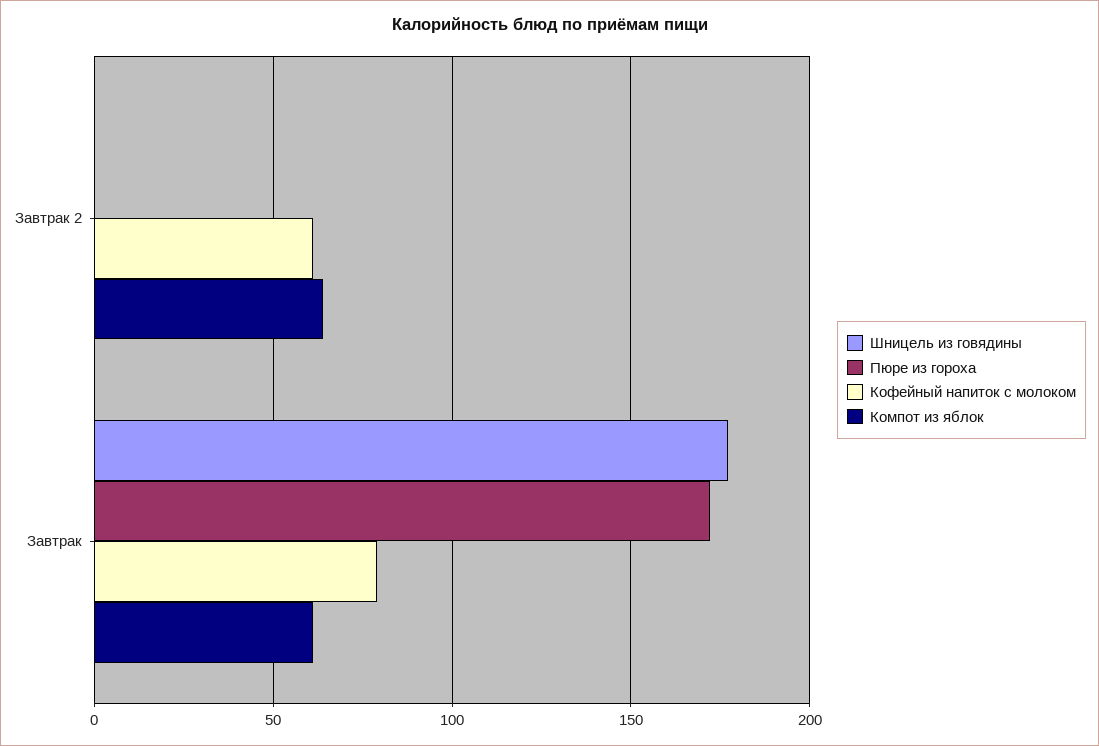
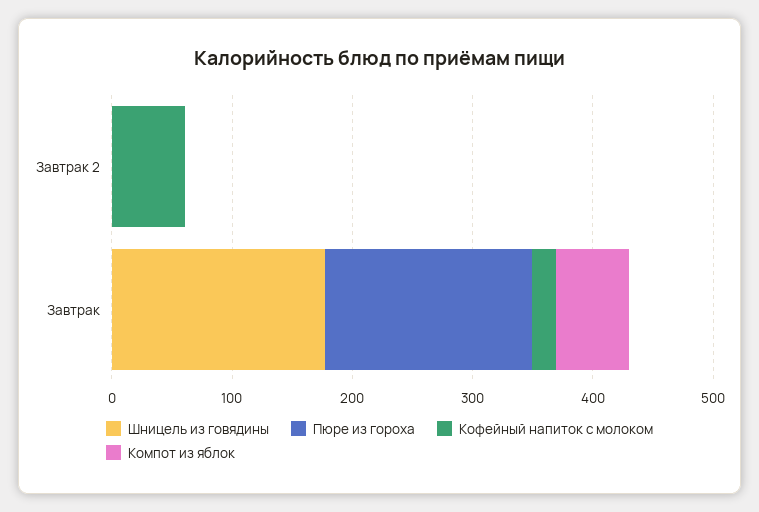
  {
    "Шницель из говядины": {
      "Завтрак 2": 0,
      "Завтрак": 175
    },
    "Пюре из гороха": {
      "Завтрак 2": 0,
      "Завтрак": 170
    },
    "Кофейный напиток с молоком": {
      "Завтрак 2": 60,
-     "Завтрак": 80
+     "Завтрак": 20
    },
    "Компот из яблок": {
-     "Завтрак 2": 65,
+     "Завтрак 2": 0,
      "Завтрак": 60
    }
  }

